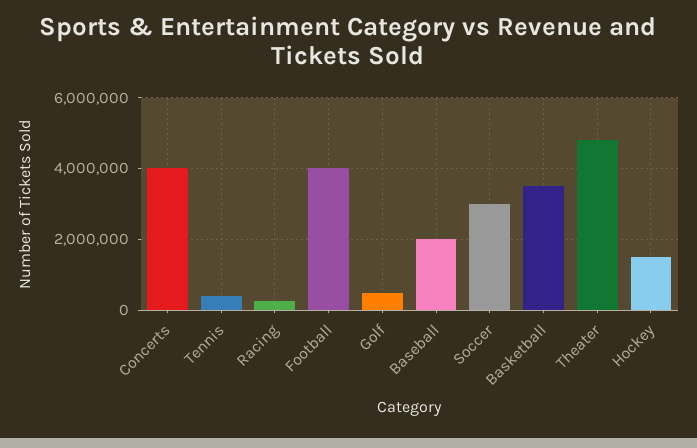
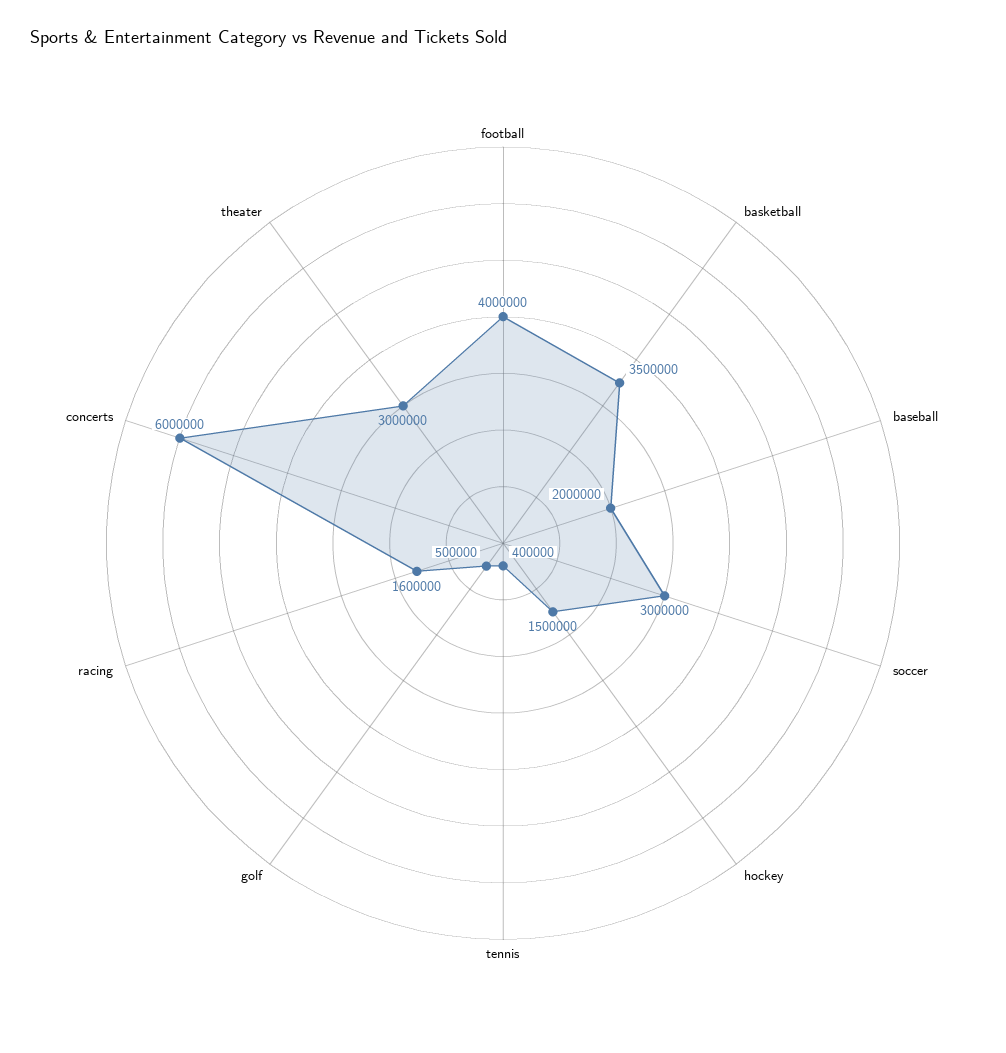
  {
-   "Concerts": 4000000,
+   "Concerts": 6000000,
    "Tennis": 400000,
-   "Racing": 200000,
+   "Racing": 1600000,
    "Football": 4000000,
    "Golf": 500000,
    "Baseball": 2000000,
    "Soccer": 3000000,
    "Basketball": 3500000,
-   "Theater": 4800000,
+   "Theater": 3000000,
    "Hockey": 1500000
  }

